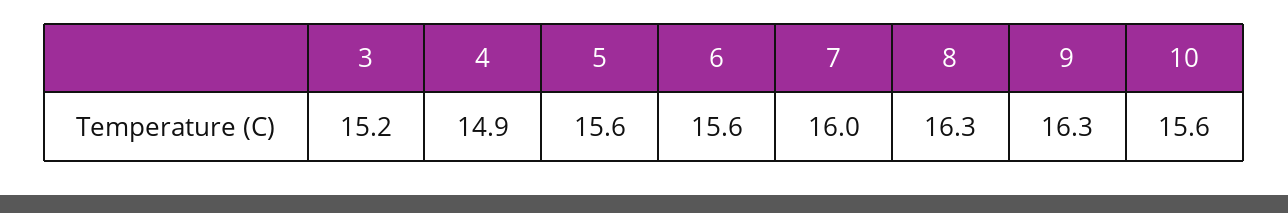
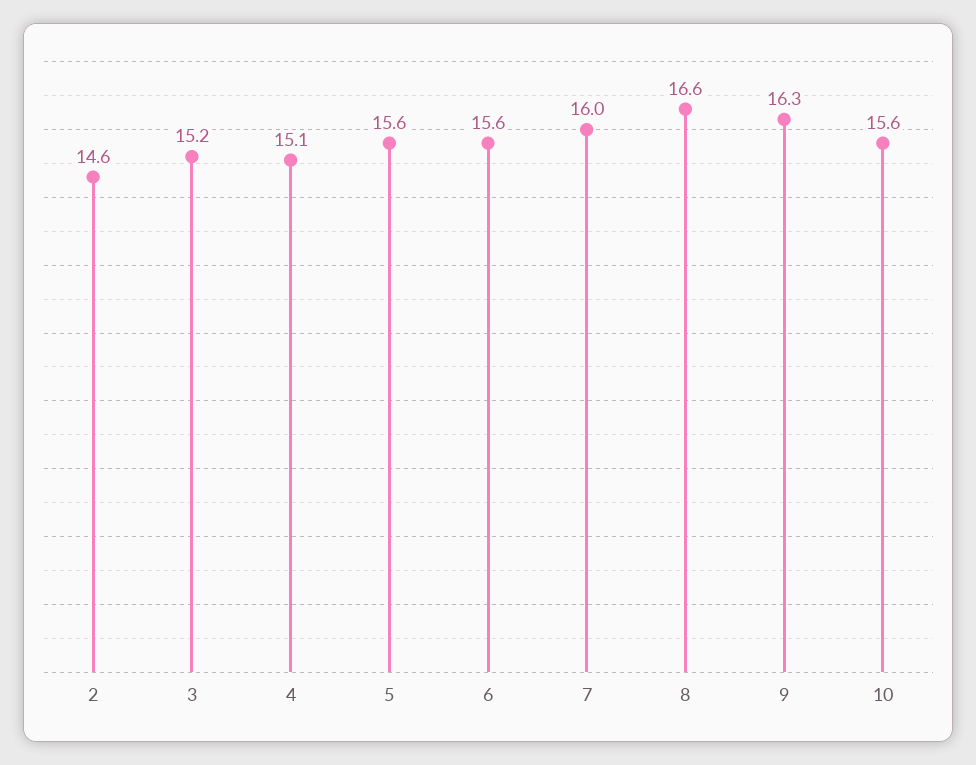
  {
    "3": 15.2,
-   "4": 14.9,
+   "4": 15.1,
    "5": 15.6,
    "6": 15.6,
    "7": 16,
-   "8": 16.3,
+   "8": 16.6,
    "9": 16.3,
-   "10": 15.6
+   "10": 15.6,
+   "2": 14.6
  }

